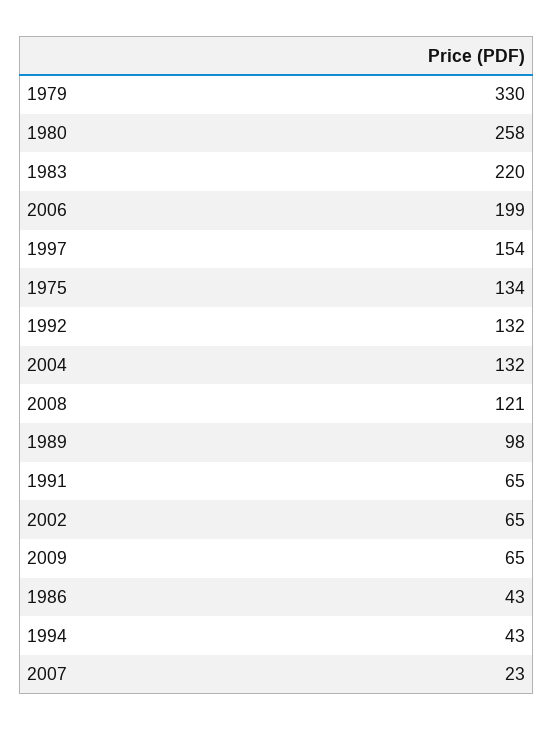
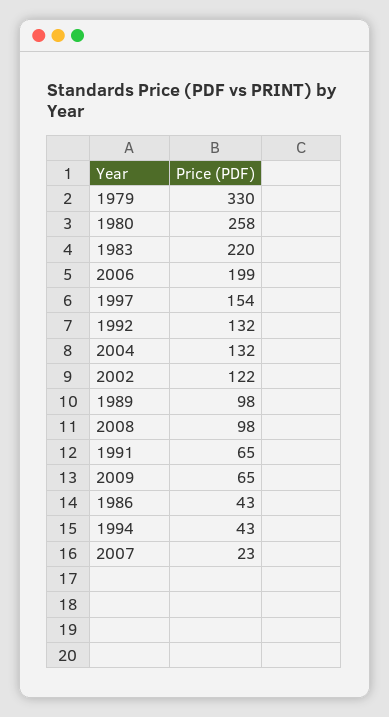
  {
    "1979": 330,
    "1980": 258,
    "1983": 220,
    "2006": 199,
    "1997": 154,
-   "1975": 134,
    "1992": 132,
    "2004": 132,
-   "2008": 121,
+   "2008": 98,
    "1989": 98,
    "1991": 65,
-   "2002": 65,
+   "2002": 122,
    "2009": 65,
    "1986": 43,
    "1994": 43,
    "2007": 23
  }

